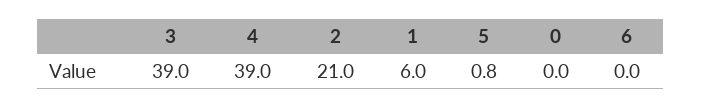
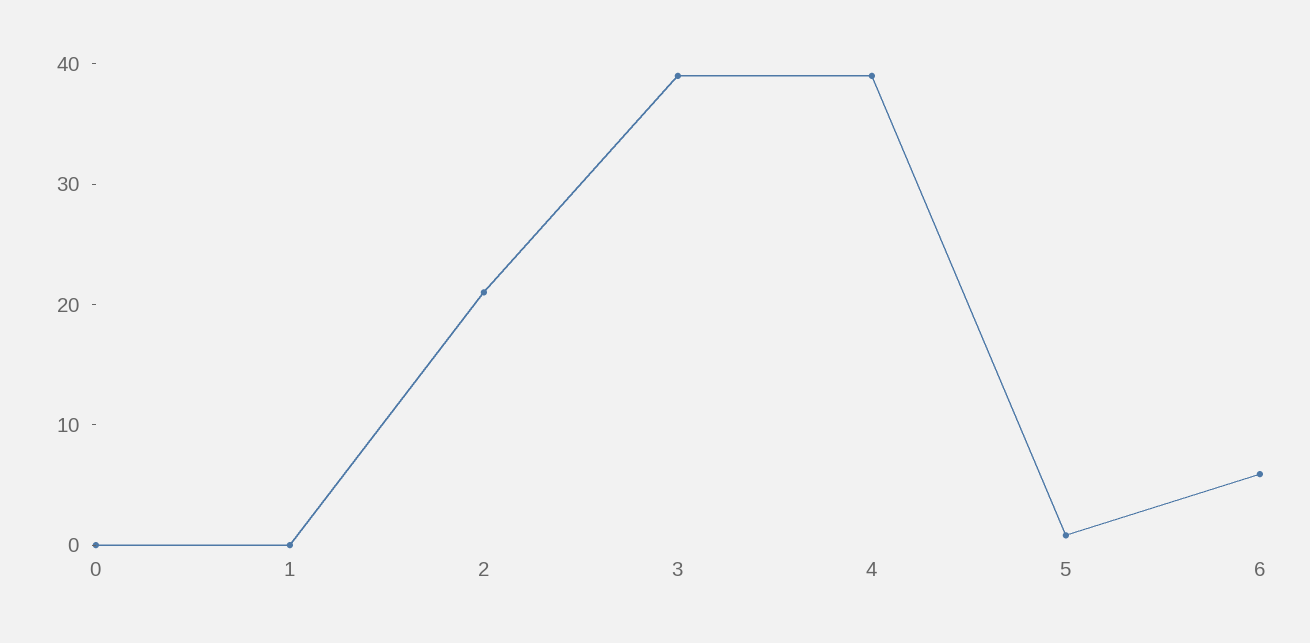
  {
    "3": 39,
    "4": 39,
    "2": 21,
-   "1": 6,
+   "1": 0,
    "5": 0.8,
    "0": 0,
-   "6": 0
+   "6": 6
  }

